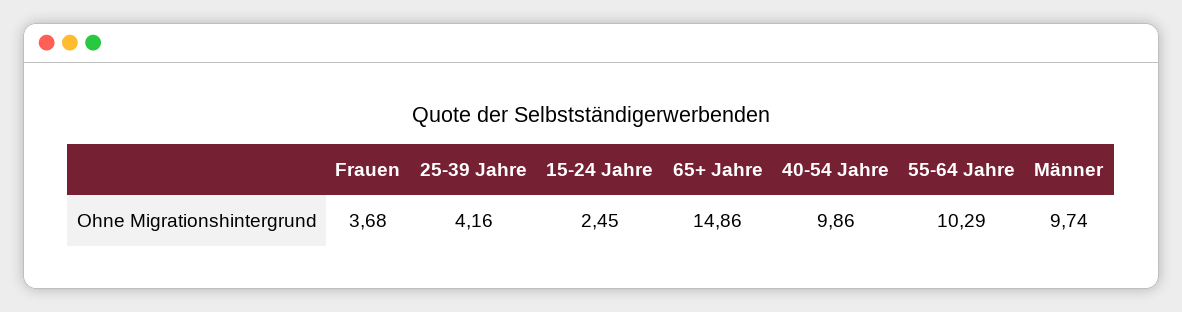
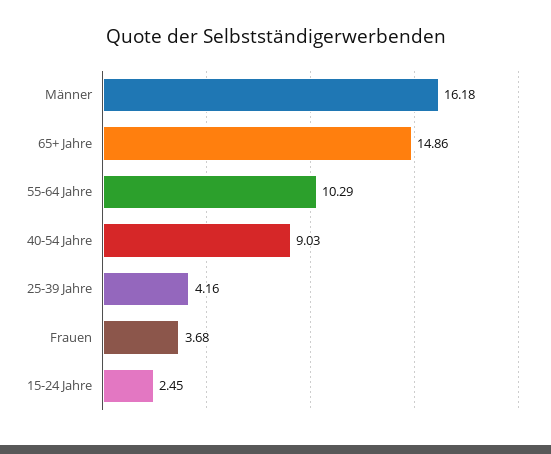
  {
    "Frauen": 3.68,
    "25-39 Jahre": 4.16,
    "15-24 Jahre": 2.45,
    "65+ Jahre": 14.86,
-   "40-54 Jahre": 9.86,
+   "40-54 Jahre": 9.03,
    "55-64 Jahre": 10.29,
-   "Männer": 9.74
+   "Männer": 16.18
  }

